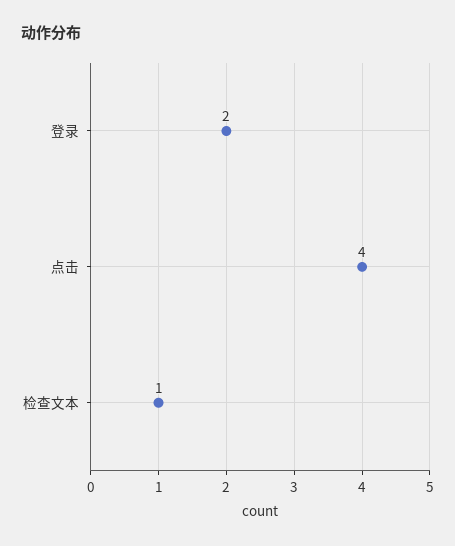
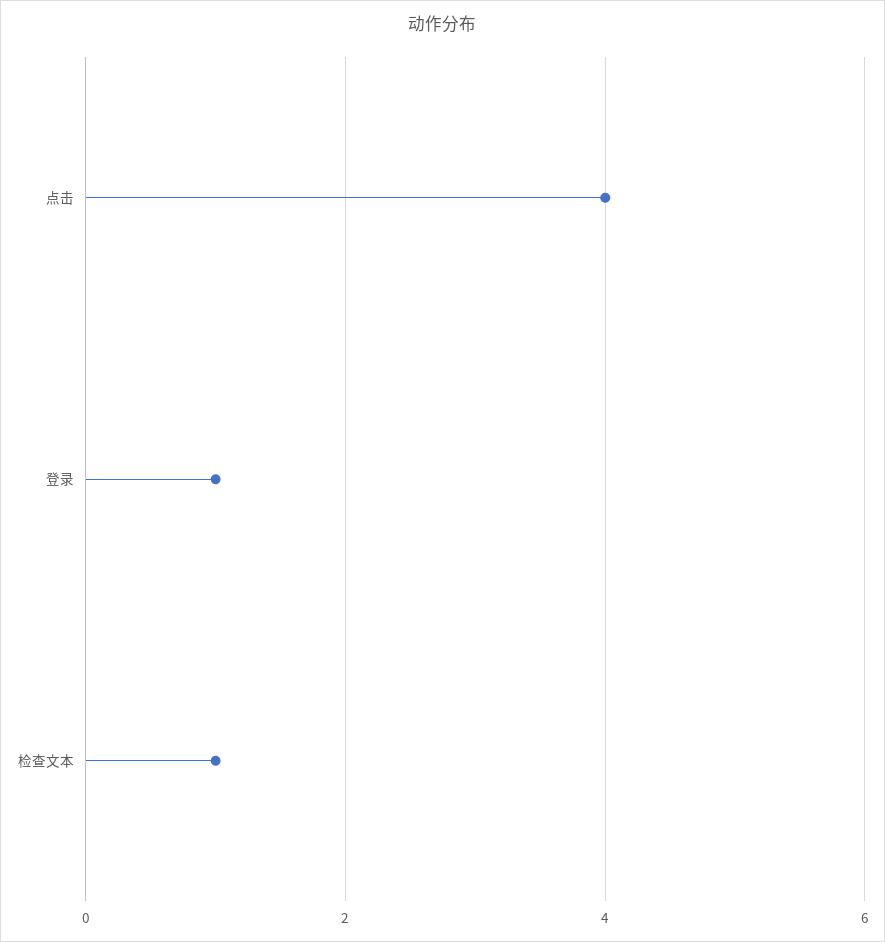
  {
-   "登录": 2,
+   "登录": 1,
    "点击": 4,
    "检查文本": 1
  }

